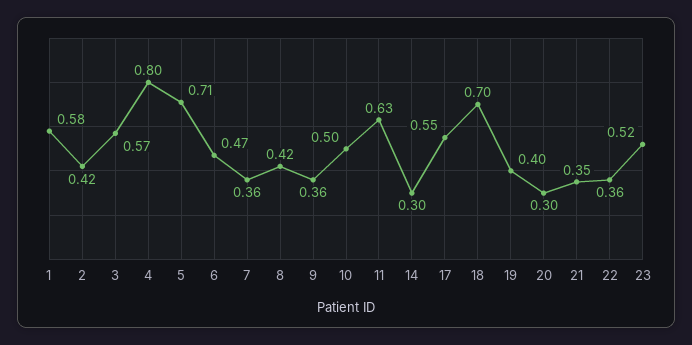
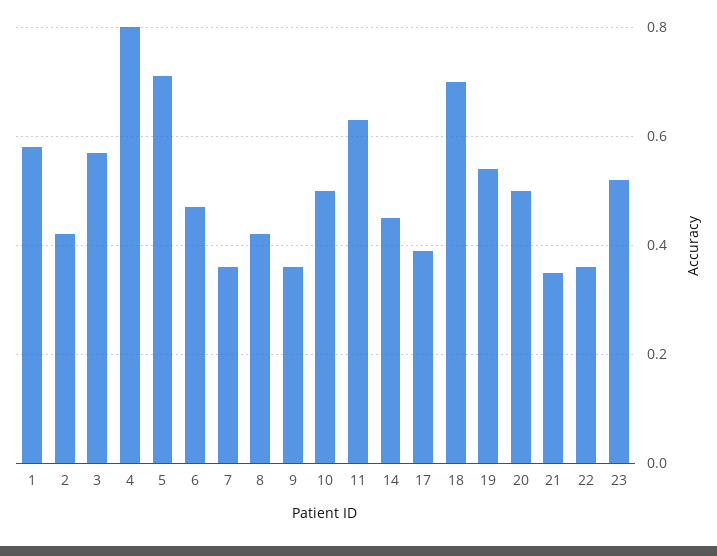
  {
    "1": 0.58,
    "2": 0.42,
    "3": 0.57,
    "4": 0.8,
    "5": 0.71,
    "6": 0.47,
    "7": 0.36,
    "8": 0.42,
    "9": 0.36,
    "10": 0.5,
    "11": 0.63,
-   "14": 0.3,
+   "14": 0.45,
-   "17": 0.55,
+   "17": 0.4,
    "18": 0.7,
-   "19": 0.4,
+   "19": 0.55,
-   "20": 0.3,
+   "20": 0.5,
    "21": 0.35,
    "22": 0.36,
    "23": 0.52
  }

